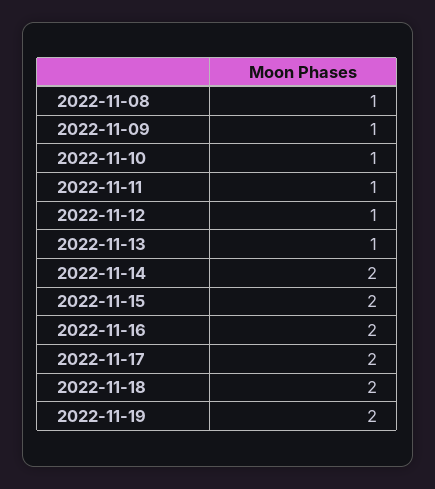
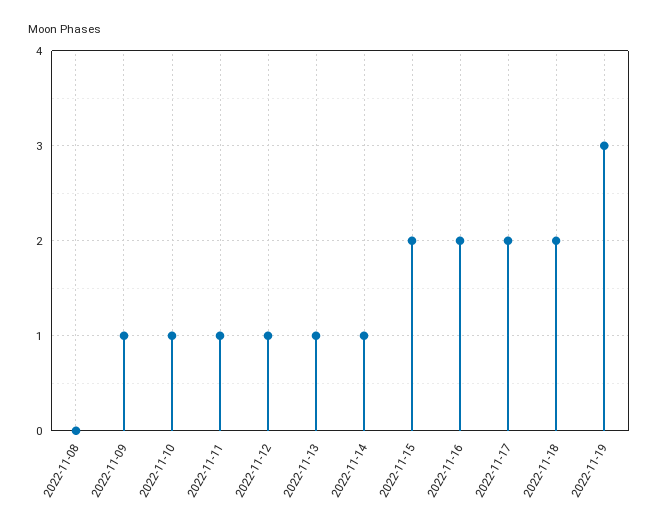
  {
-   "2022-11-08": 1,
+   "2022-11-08": 0,
    "2022-11-09": 1,
    "2022-11-10": 1,
    "2022-11-11": 1,
    "2022-11-12": 1,
    "2022-11-13": 1,
-   "2022-11-14": 2,
+   "2022-11-14": 1,
    "2022-11-15": 2,
    "2022-11-16": 2,
    "2022-11-17": 2,
    "2022-11-18": 2,
-   "2022-11-19": 2
+   "2022-11-19": 3
  }

